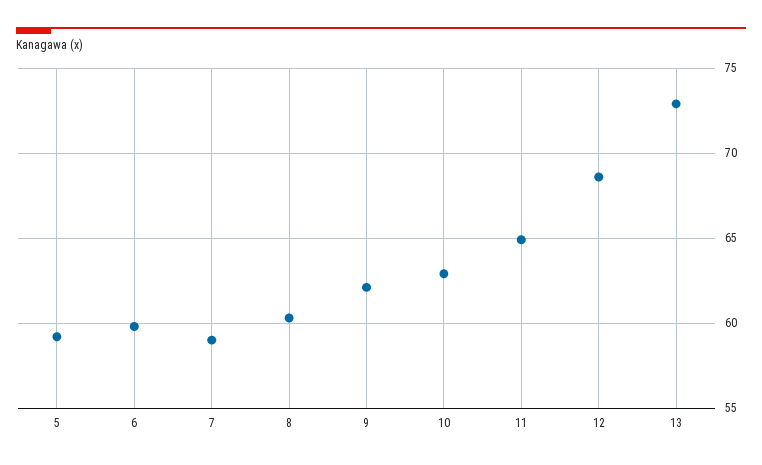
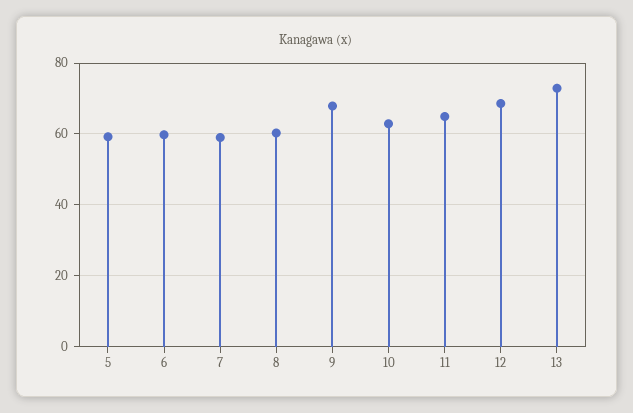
  {
    "5": 59,
    "6": 60,
    "7": 59,
    "8": 60.5,
-   "9": 62,
+   "9": 68,
    "10": 63,
    "11": 65,
    "12": 68.5,
    "13": 73
  }

